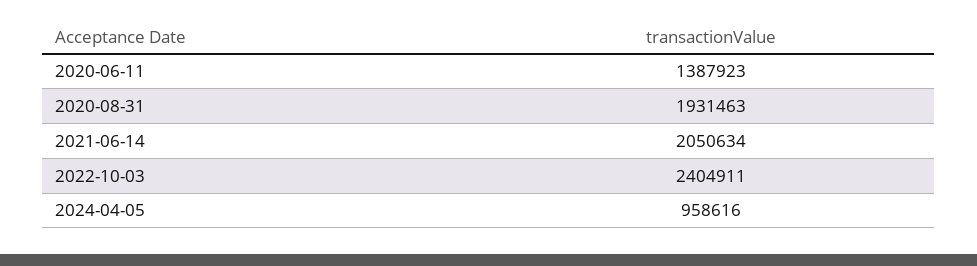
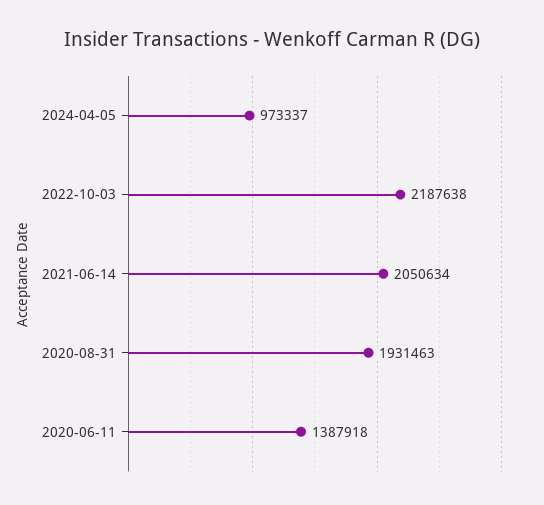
  {
-   "2020-06-11": 1387923,
+   "2020-06-11": 1387918,
    "2020-08-31": 1931463,
    "2021-06-14": 2050634,
-   "2022-10-03": 2404911,
+   "2022-10-03": 2187638,
-   "2024-04-05": 958616
+   "2024-04-05": 973337
  }

